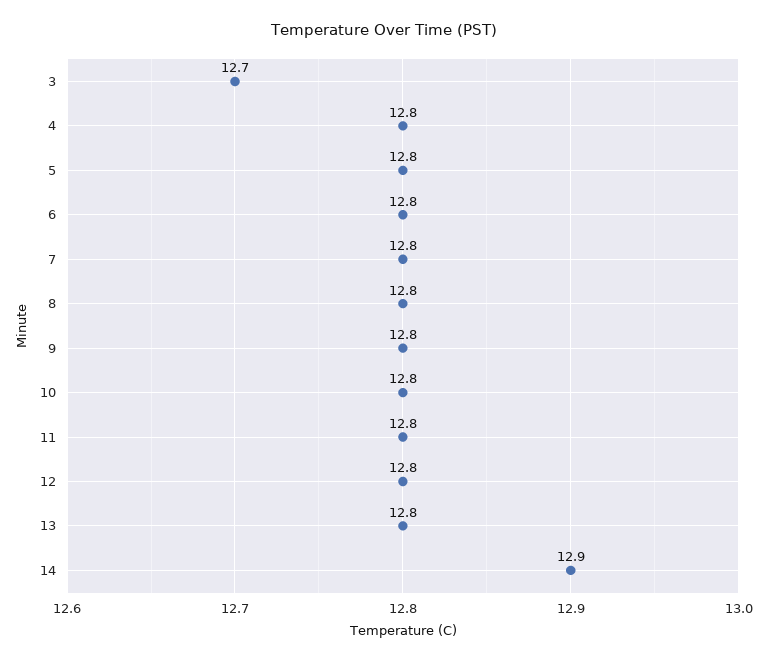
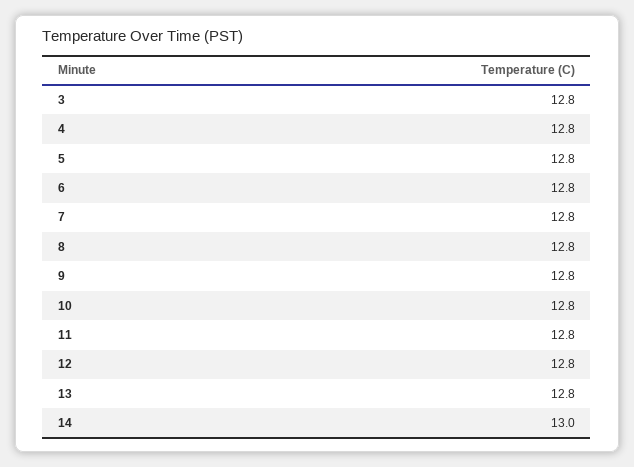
  {
-   "3": 12.7,
+   "3": 12.8,
    "4": 12.8,
    "5": 12.8,
    "6": 12.8,
    "7": 12.8,
    "8": 12.8,
    "9": 12.8,
    "10": 12.8,
    "11": 12.8,
    "12": 12.8,
    "13": 12.8,
-   "14": 12.9
+   "14": 13
  }

